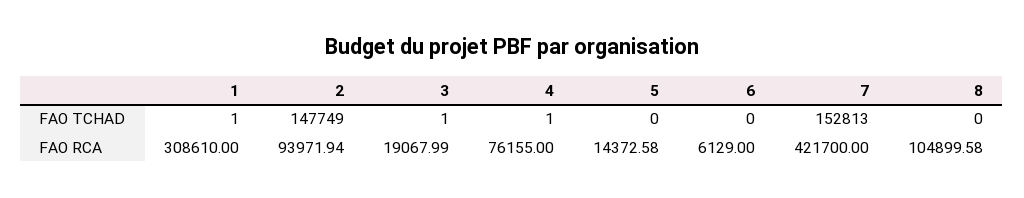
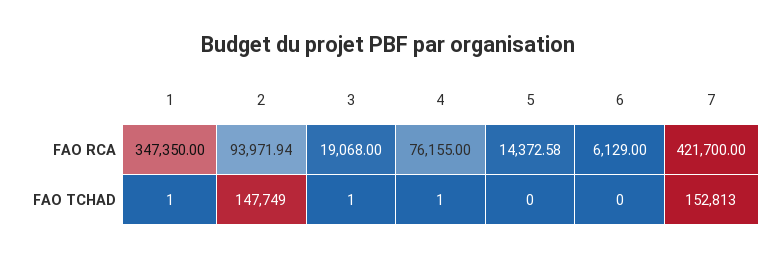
  {
    "1": {
      "FAO TCHAD": 1,
-     "FAO RCA": 308610
+     "FAO RCA": 347350
    },
    "2": {
      "FAO TCHAD": 147749,
      "FAO RCA": 93971.94
    },
    "3": {
      "FAO TCHAD": 1,
-     "FAO RCA": 19067.99
+     "FAO RCA": 19068
    },
    "4": {
      "FAO TCHAD": 1,
      "FAO RCA": 76155
    },
    "5": {
      "FAO TCHAD": 0,
      "FAO RCA": 14372.58
    },
    "6": {
      "FAO TCHAD": 0,
      "FAO RCA": 6129
    },
    "7": {
      "FAO TCHAD": 152813,
      "FAO RCA": 421700
-   },
+   }
-   "8": {
-     "FAO TCHAD": 0,
-     "FAO RCA": 104899.58
-   }
  }

